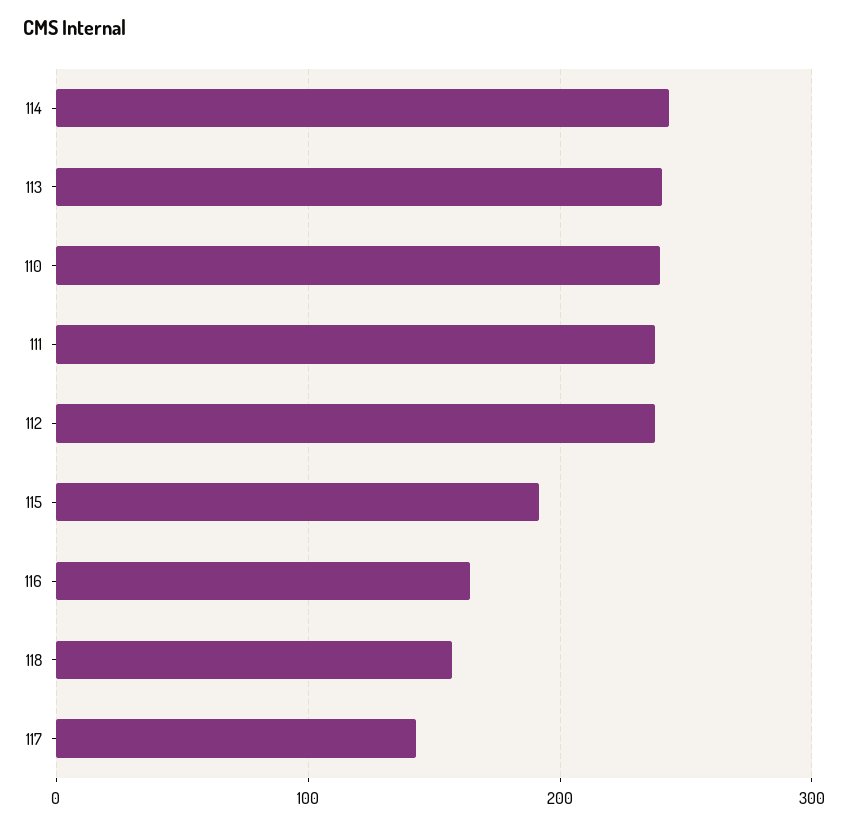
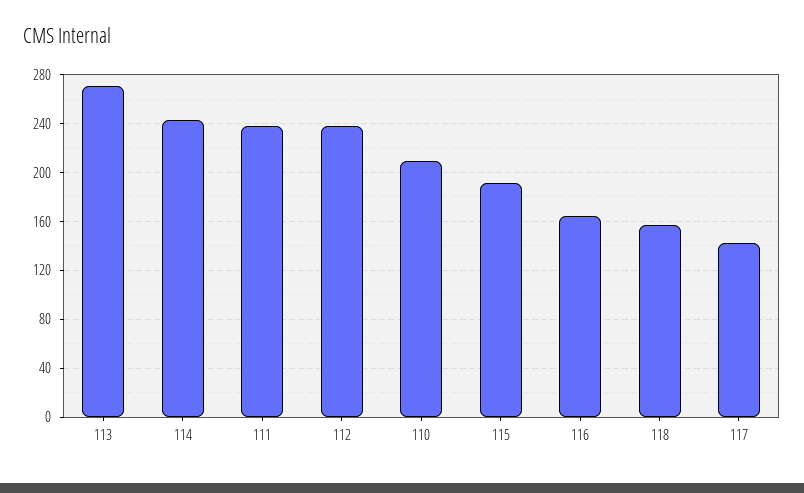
  {
    "114": 245,
-   "113": 240,
+   "113": 270,
-   "110": 240,
+   "110": 210,
    "111": 240,
    "112": 240,
    "115": 190,
    "116": 165,
    "118": 155,
    "117": 145
  }

